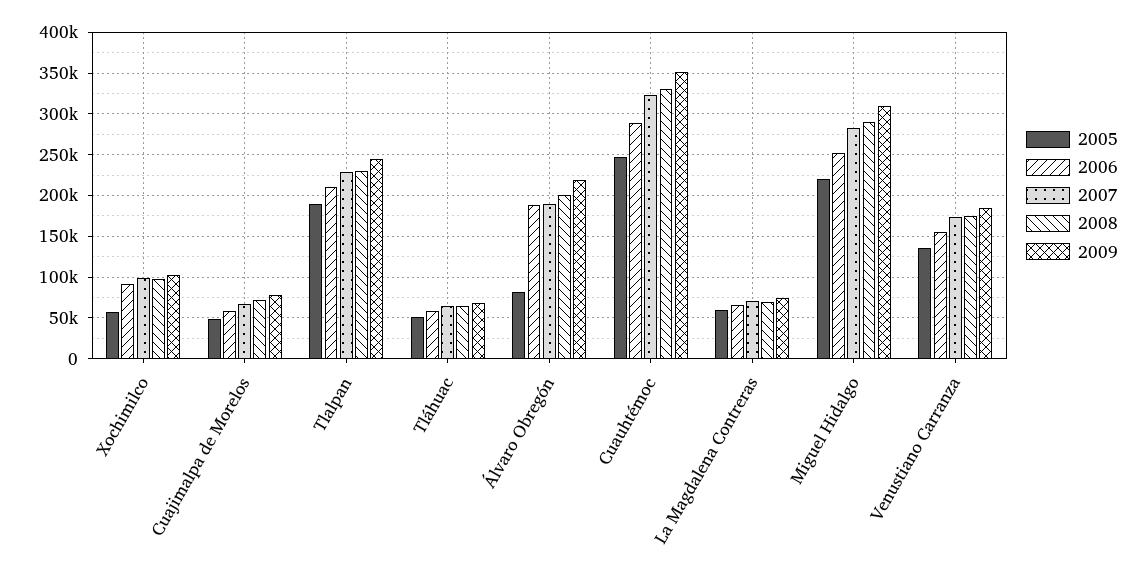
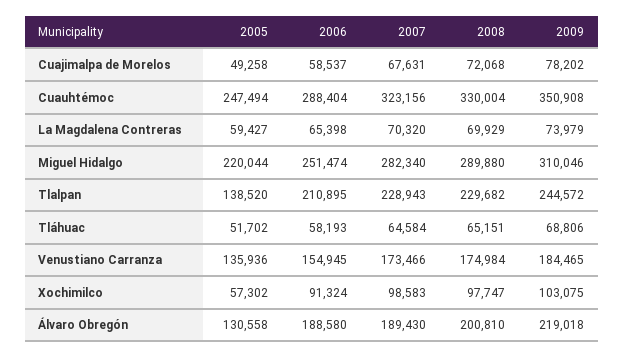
  {
    "2005": {
      "Xochimilco": 57302,
      "Cuajimalpa de Morelos": 49258,
-     "Tlalpan": 190000,
+     "Tlalpan": 138520,
      "Tláhuac": 51702,
-     "Álvaro Obregón": 80000,
+     "Álvaro Obregón": 130558,
      "Cuauhtémoc": 247494,
      "La Magdalena Contreras": 59427,
      "Miguel Hidalgo": 220044,
      "Venustiano Carranza": 135936
    },
    "2006": {
      "Xochimilco": 91324,
      "Cuajimalpa de Morelos": 58537,
      "Tlalpan": 210895,
      "Tláhuac": 58193,
      "Álvaro Obregón": 188580,
      "Cuauhtémoc": 288404,
      "La Magdalena Contreras": 65398,
      "Miguel Hidalgo": 251474,
      "Venustiano Carranza": 154945
    },
    "2007": {
      "Xochimilco": 98583,
      "Cuajimalpa de Morelos": 67631,
      "Tlalpan": 228943,
      "Tláhuac": 64584,
      "Álvaro Obregón": 189430,
      "Cuauhtémoc": 323156,
      "La Magdalena Contreras": 70320,
      "Miguel Hidalgo": 282340,
      "Venustiano Carranza": 173466
    },
    "2008": {
      "Xochimilco": 97747,
      "Cuajimalpa de Morelos": 72068,
      "Tlalpan": 229682,
      "Tláhuac": 65151,
      "Álvaro Obregón": 200810,
      "Cuauhtémoc": 330004,
      "La Magdalena Contreras": 69929,
      "Miguel Hidalgo": 289880,
      "Venustiano Carranza": 174984
    },
    "2009": {
      "Xochimilco": 103075,
      "Cuajimalpa de Morelos": 78202,
      "Tlalpan": 244572,
      "Tláhuac": 68806,
      "Álvaro Obregón": 219018,
      "Cuauhtémoc": 350908,
      "La Magdalena Contreras": 73979,
      "Miguel Hidalgo": 310046,
      "Venustiano Carranza": 184465
    }
  }

